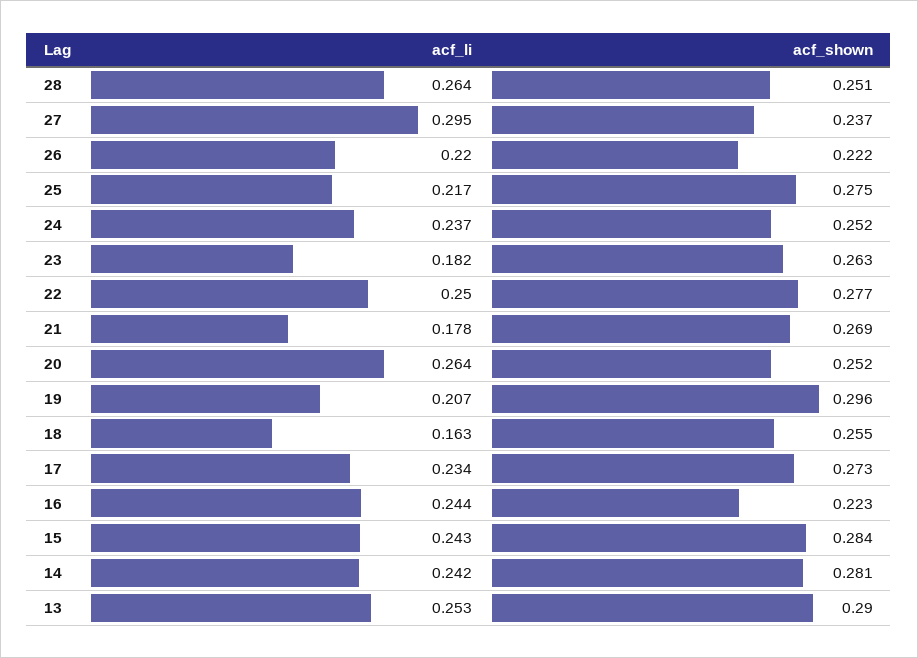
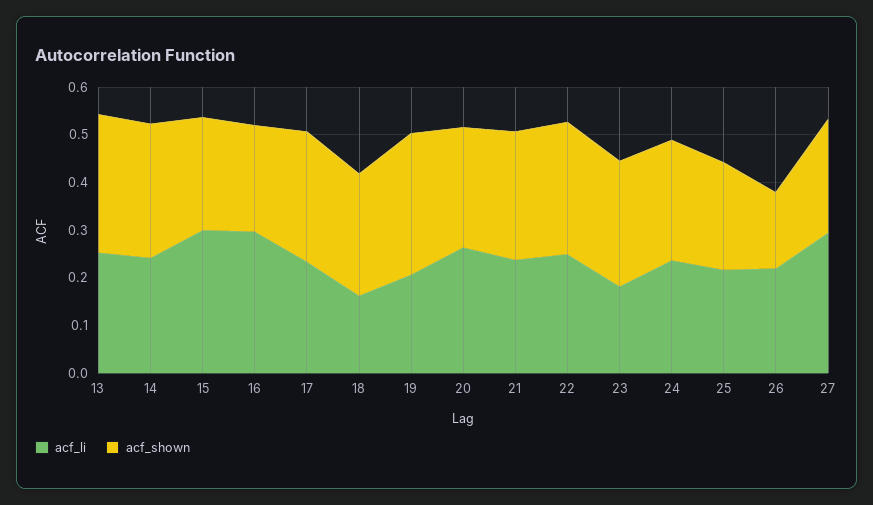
  {
    "acf_li": {
-     "28": 0.264,
      "27": 0.295,
      "26": 0.22,
      "25": 0.217,
      "24": 0.237,
      "23": 0.182,
      "22": 0.25,
-     "21": 0.178,
+     "21": 0.24,
      "20": 0.264,
      "19": 0.207,
      "18": 0.163,
      "17": 0.234,
-     "16": 0.244,
+     "16": 0.3,
-     "15": 0.243,
+     "15": 0.3,
      "14": 0.242,
      "13": 0.253
    },
    "acf_shown": {
-     "28": 0.251,
      "27": 0.237,
-     "26": 0.222,
+     "26": 0.16,
-     "25": 0.275,
+     "25": 0.22,
      "24": 0.252,
      "23": 0.263,
      "22": 0.277,
      "21": 0.269,
      "20": 0.252,
      "19": 0.296,
      "18": 0.255,
      "17": 0.273,
      "16": 0.223,
-     "15": 0.284,
+     "15": 0.24,
      "14": 0.281,
      "13": 0.29
    }
  }

